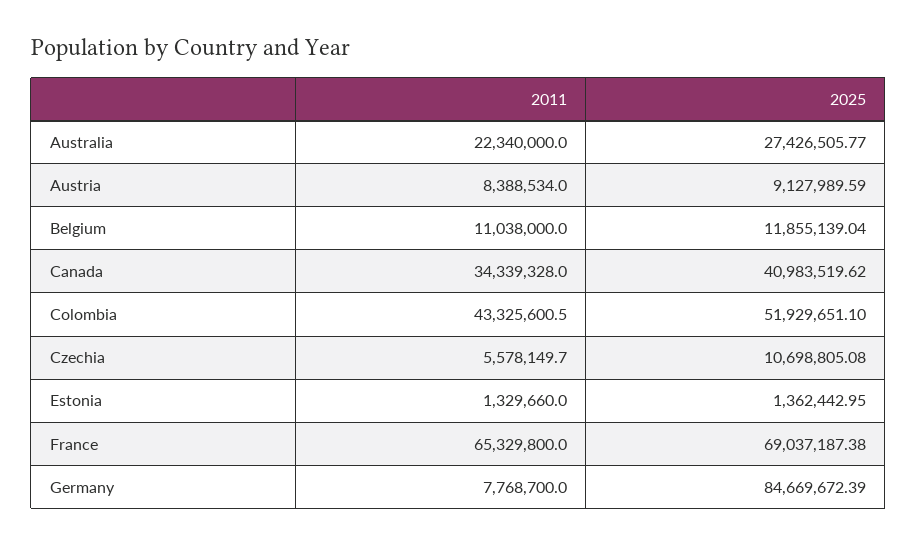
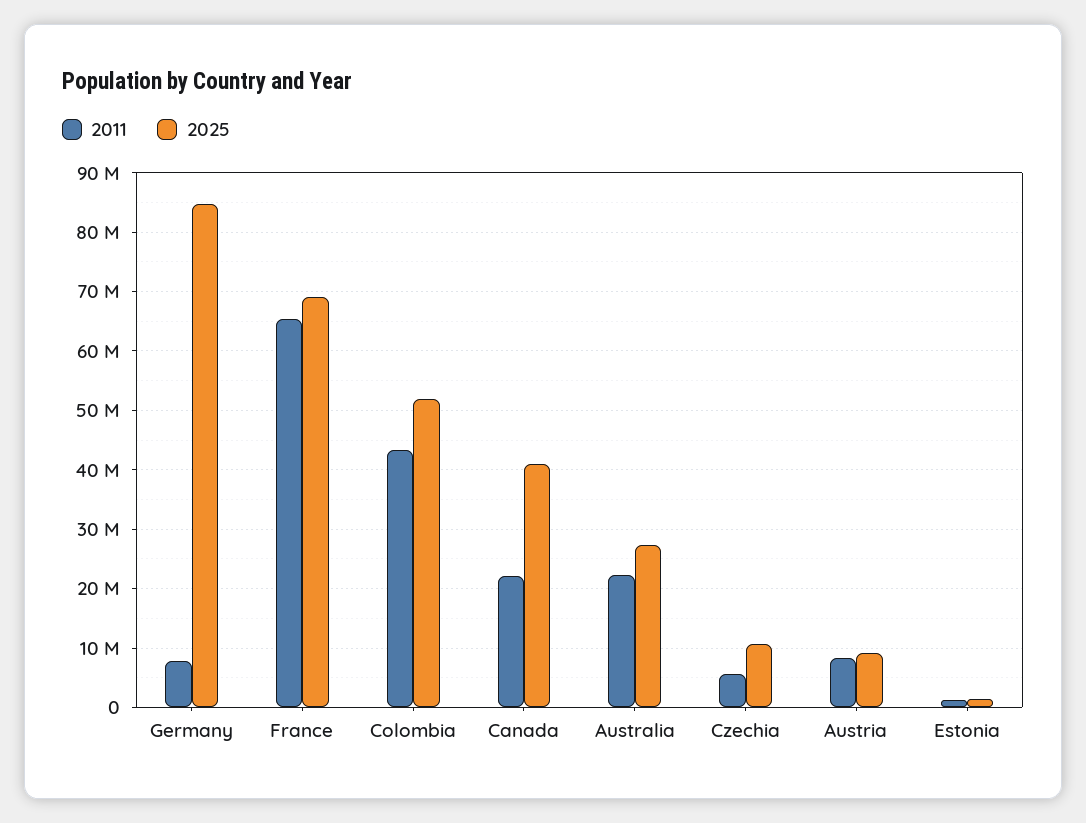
  {
    "2011": {
      "Australia": 22340000,
      "Austria": 8388534,
-     "Belgium": 11038000,
-     "Canada": 34339328,
+     "Canada": 22000000,
      "Colombia": 43325600.5,
      "Czechia": 5578149.7,
      "Estonia": 1329660,
      "France": 65329800,
      "Germany": 7768700
    },
    "2025": {
      "Australia": 27426505.77,
      "Austria": 9127989.59,
-     "Belgium": 11855139.04,
      "Canada": 40983519.62,
      "Colombia": 51929651.1,
      "Czechia": 10698805.08,
      "Estonia": 1362442.95,
      "France": 69037187.38,
      "Germany": 84669672.39
    }
  }

